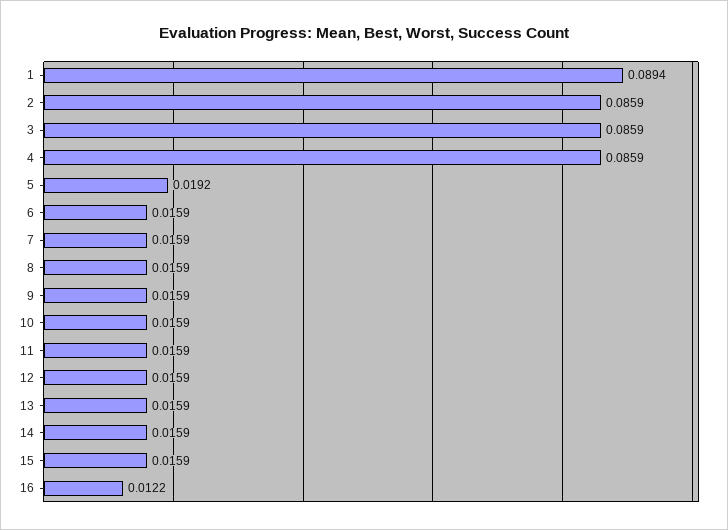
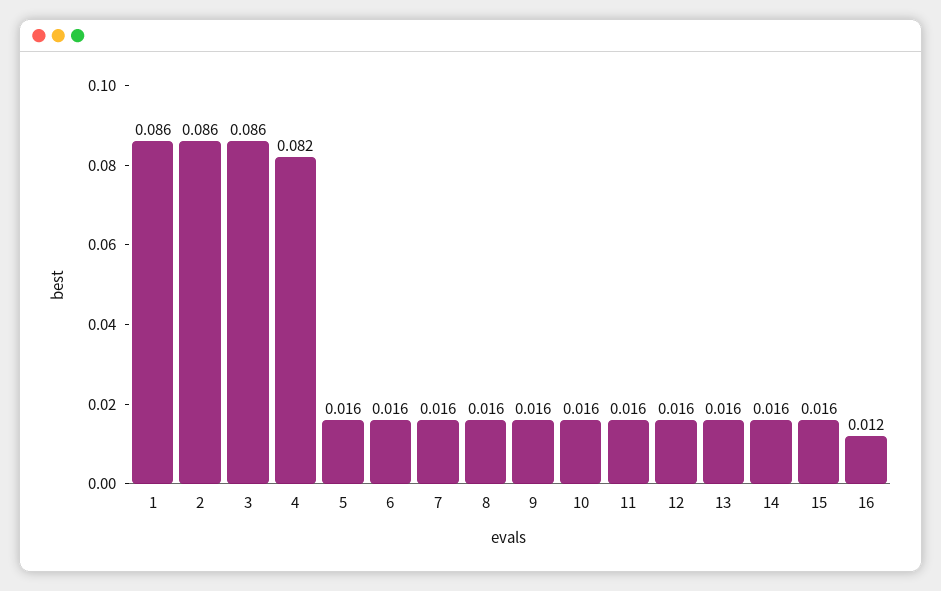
  {
-   "1": 0.0894,
+   "1": 0.086,
    "2": 0.0859,
    "3": 0.0859,
-   "4": 0.0859,
+   "4": 0.082,
-   "5": 0.0192,
+   "5": 0.016,
    "6": 0.0159,
    "7": 0.0159,
    "8": 0.0159,
    "9": 0.0159,
    "10": 0.0159,
    "11": 0.0159,
    "12": 0.0159,
    "13": 0.0159,
    "14": 0.0159,
    "15": 0.0159,
    "16": 0.0122
  }

